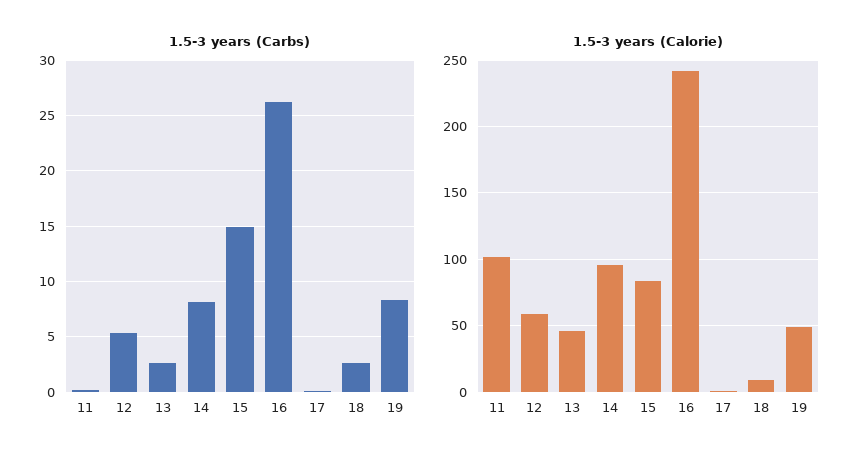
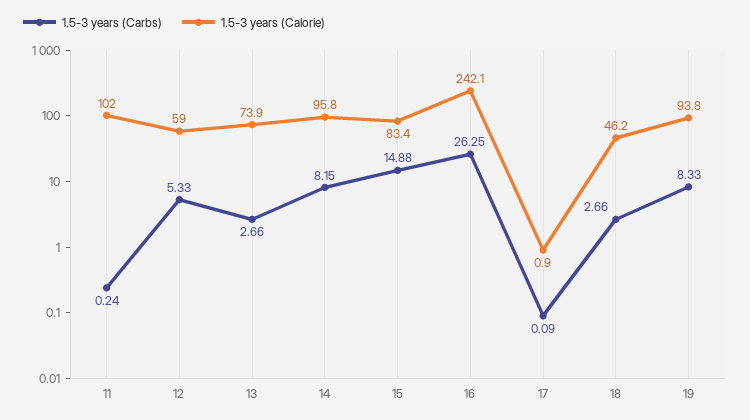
  {
    "1.5-3 years (Carbs)": {
      "11": 0.24,
      "12": 5.33,
      "13": 2.66,
      "14": 8.15,
      "15": 14.88,
      "16": 26.25,
      "17": 0.09,
      "18": 2.66,
      "19": 8.33
    },
    "1.5-3 years (Calorie)": {
      "11": 102,
      "12": 59,
-     "13": 45,
+     "13": 73.9,
      "14": 95.8,
      "15": 83.4,
      "16": 242.1,
      "17": 0.9,
-     "18": 10,
+     "18": 46.2,
-     "19": 50
+     "19": 93.8
    }
  }

